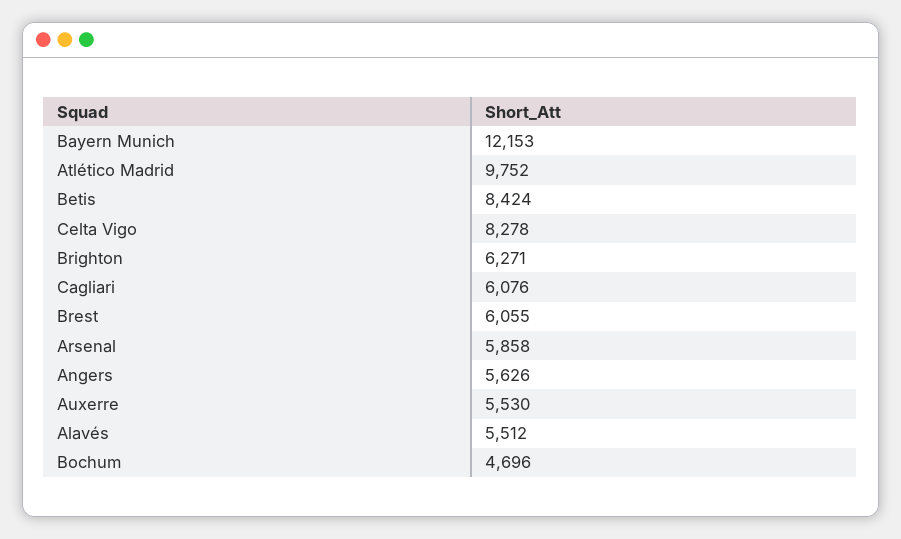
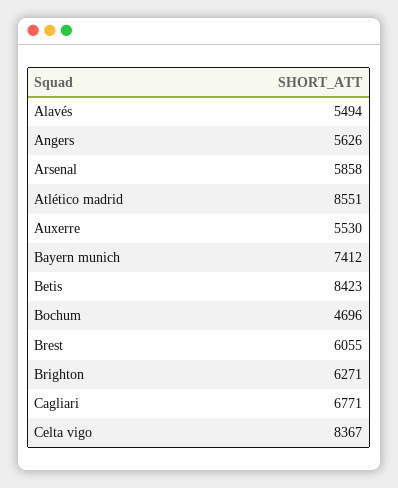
  {
-   "Bayern Munich": 12153,
+   "Bayern Munich": 7412,
-   "Atlético Madrid": 9752,
+   "Atlético Madrid": 8551,
-   "Betis": 8424,
+   "Betis": 8423,
-   "Celta Vigo": 8278,
+   "Celta Vigo": 8367,
    "Brighton": 6271,
-   "Cagliari": 6076,
+   "Cagliari": 6771,
    "Brest": 6055,
    "Arsenal": 5858,
    "Angers": 5626,
    "Auxerre": 5530,
-   "Alavés": 5512,
+   "Alavés": 5494,
    "Bochum": 4696
  }

